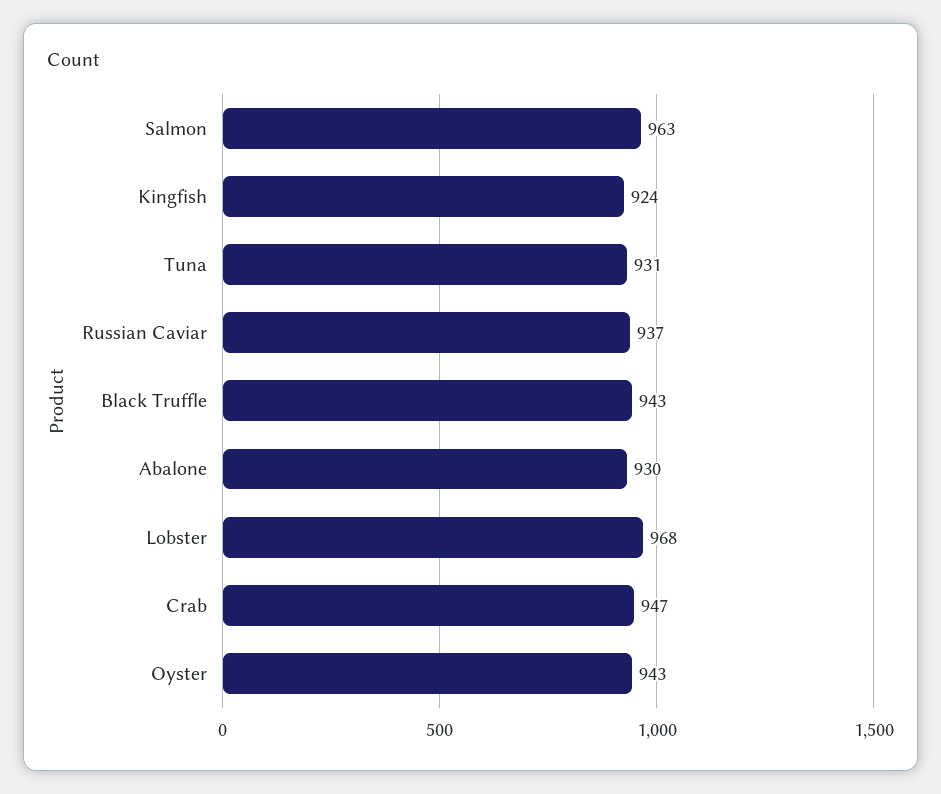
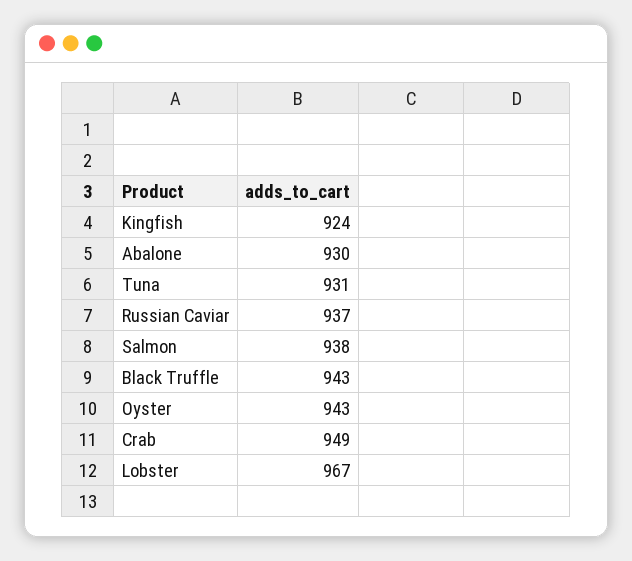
  {
-   "Salmon": 963,
+   "Salmon": 938,
    "Kingfish": 924,
    "Tuna": 931,
    "Russian Caviar": 937,
    "Black Truffle": 943,
    "Abalone": 930,
-   "Lobster": 968,
+   "Lobster": 967,
-   "Crab": 947,
+   "Crab": 949,
    "Oyster": 943
  }

